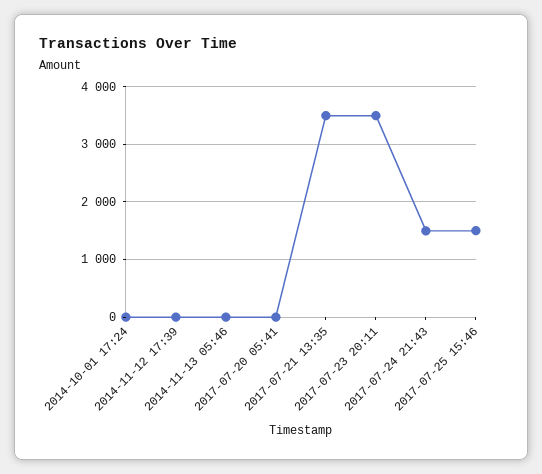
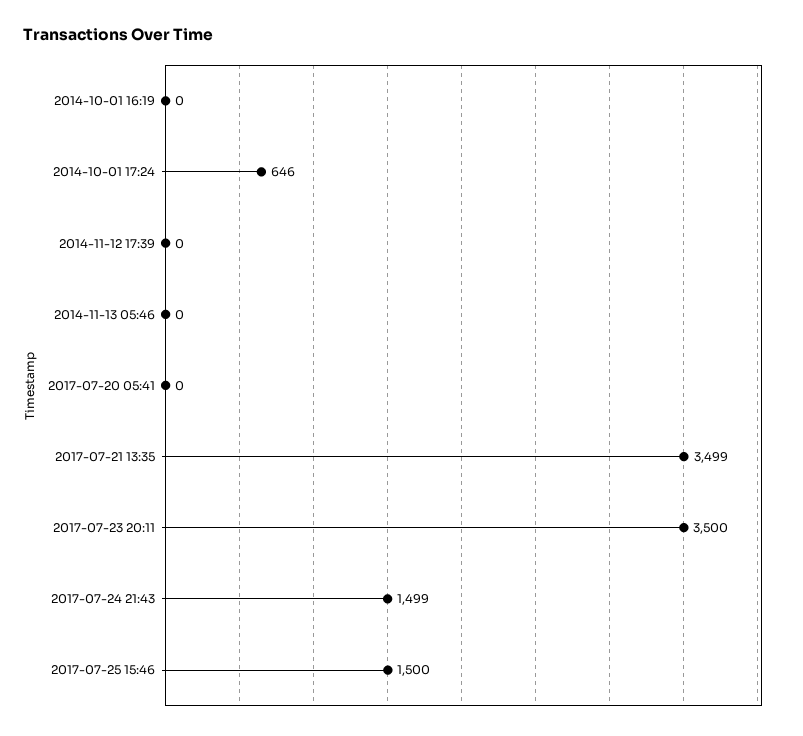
  {
-   "2014-10-01 17:24": 0,
+   "2014-10-01 17:24": 646,
    "2014-11-12 17:39": 0,
    "2014-11-13 05:46": 0,
    "2017-07-20 05:41": 0,
    "2017-07-21 13:35": 3499,
    "2017-07-23 20:11": 3500,
    "2017-07-24 21:43": 1499,
-   "2017-07-25 15:46": 1500
+   "2017-07-25 15:46": 1500,
+   "2014-10-01 16:19": 0
  }

